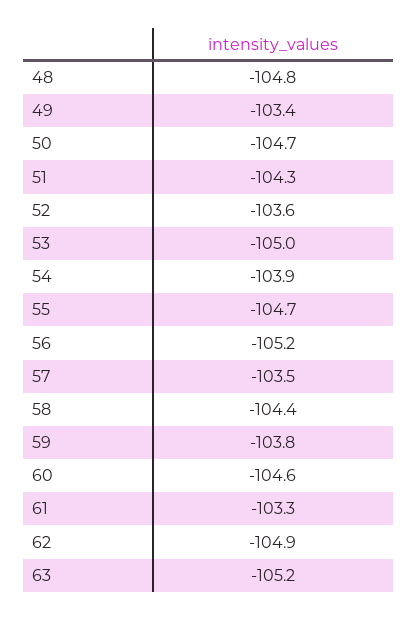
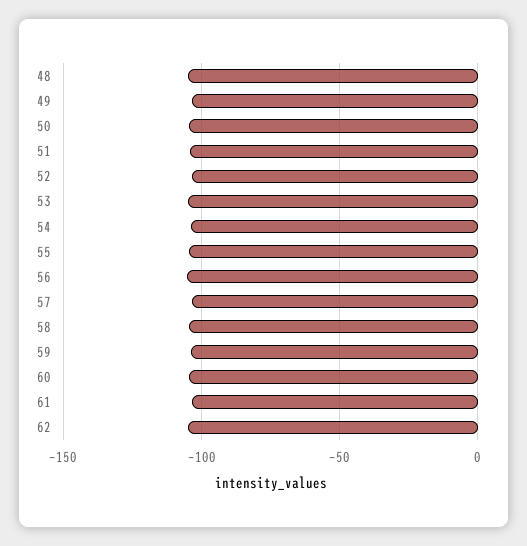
  {
    "48": -104.8,
    "49": -103.4,
    "50": -104.7,
    "51": -104.3,
    "52": -103.6,
    "53": -105,
    "54": -103.9,
    "55": -104.7,
    "56": -105.2,
    "57": -103.5,
    "58": -104.4,
    "59": -103.8,
    "60": -104.6,
    "61": -103.3,
-   "62": -104.9,
+   "62": -104.9
-   "63": -105.2
  }

